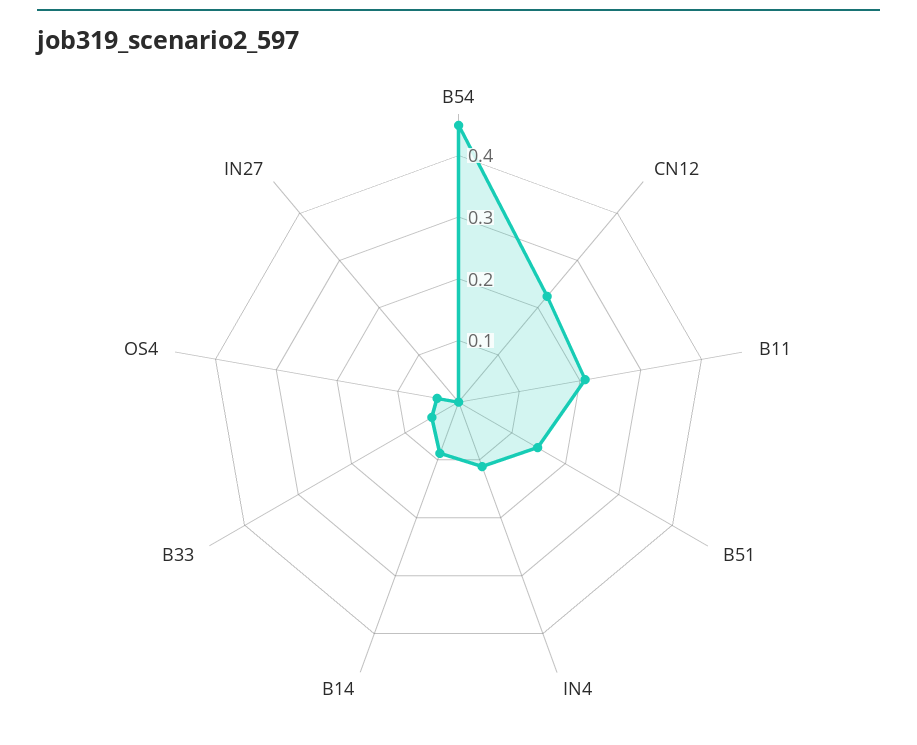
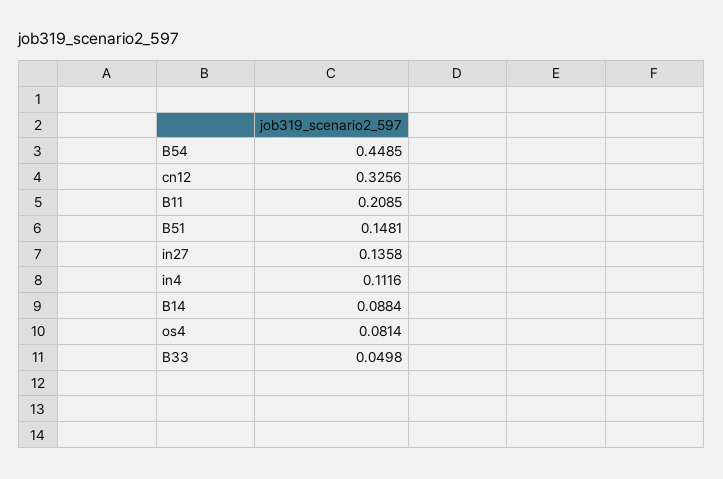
  {
    "B54": 0.4485,
-   "CN12": 0.22,
+   "CN12": 0.3256,
    "B11": 0.2085,
    "B51": 0.1481,
    "IN4": 0.1116,
    "B14": 0.0884,
    "B33": 0.0498,
-   "OS4": 0.04,
+   "OS4": 0.0814,
-   "IN27": 0
+   "IN27": 0.1358
  }

